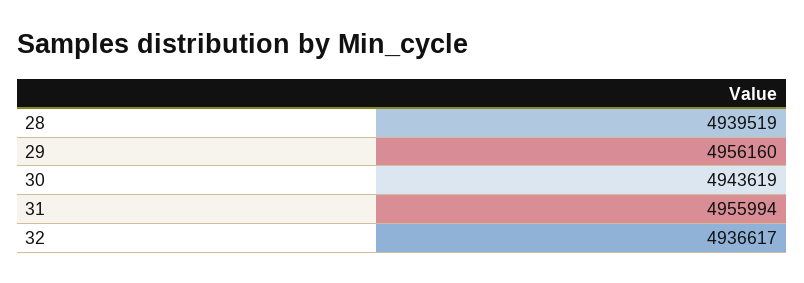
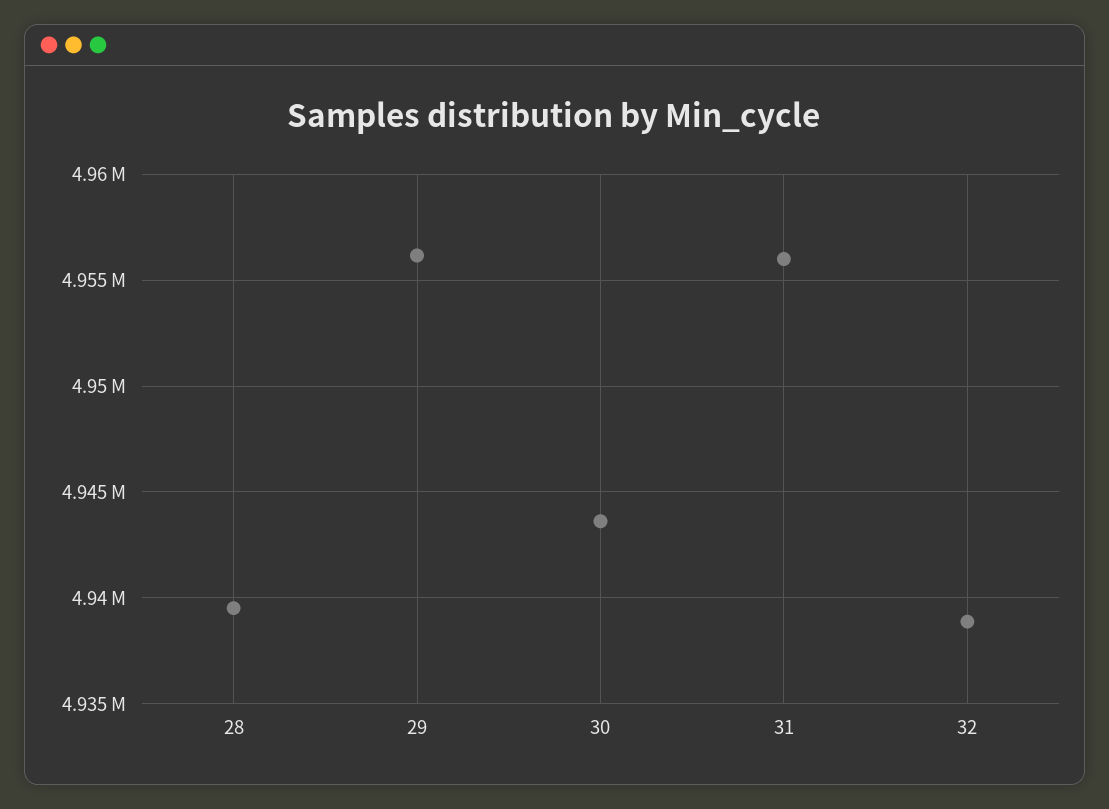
  {
    "28": 4939519,
    "29": 4956160,
    "30": 4943619,
    "31": 4955994,
-   "32": 4936617
+   "32": 4939000
  }

